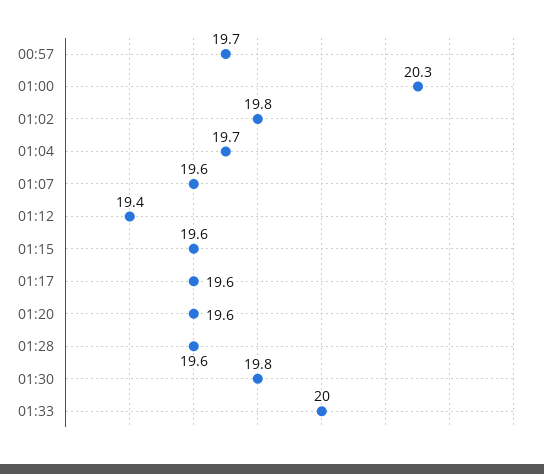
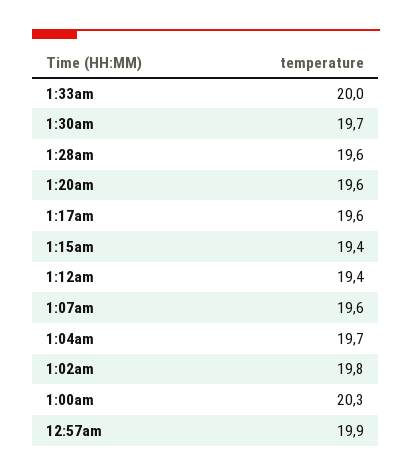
  {
-   "00:57": 19.7,
+   "00:57": 19.9,
    "01:00": 20.3,
    "01:02": 19.8,
    "01:04": 19.7,
    "01:07": 19.6,
    "01:12": 19.4,
-   "01:15": 19.6,
+   "01:15": 19.4,
    "01:17": 19.6,
    "01:20": 19.6,
    "01:28": 19.6,
-   "01:30": 19.8,
+   "01:30": 19.7,
    "01:33": 20
  }

